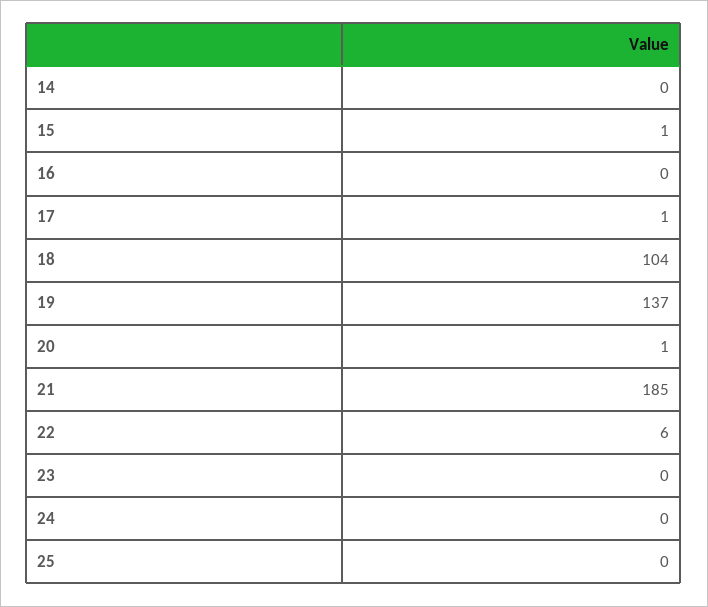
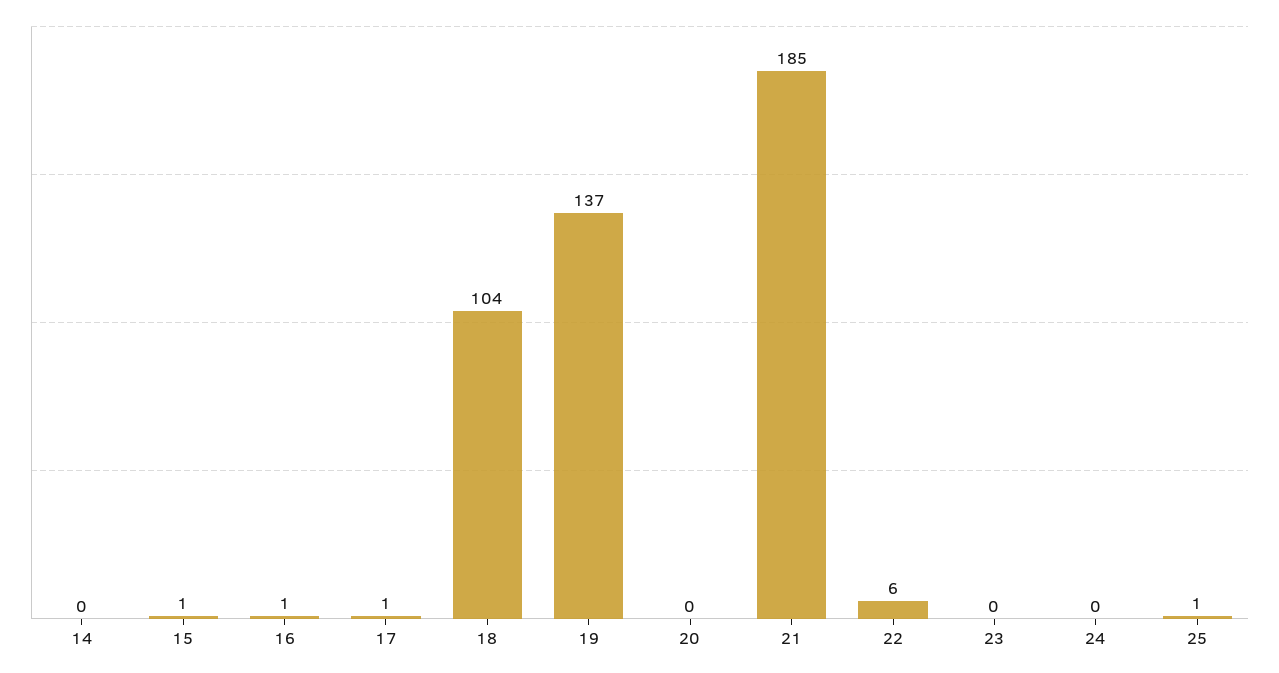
  {
    "14": 0,
    "15": 1,
-   "16": 0,
+   "16": 1,
    "17": 1,
    "18": 104,
    "19": 137,
-   "20": 1,
+   "20": 0,
    "21": 185,
    "22": 6,
    "23": 0,
    "24": 0,
-   "25": 0
+   "25": 1
  }

